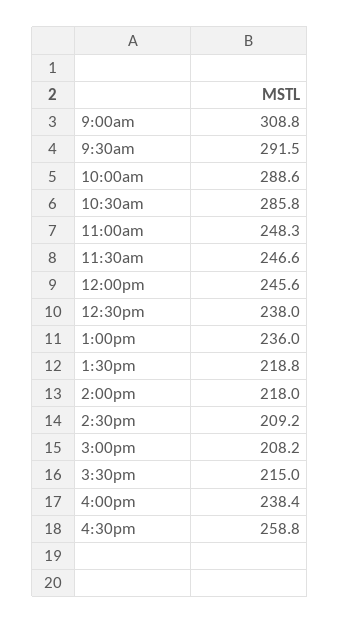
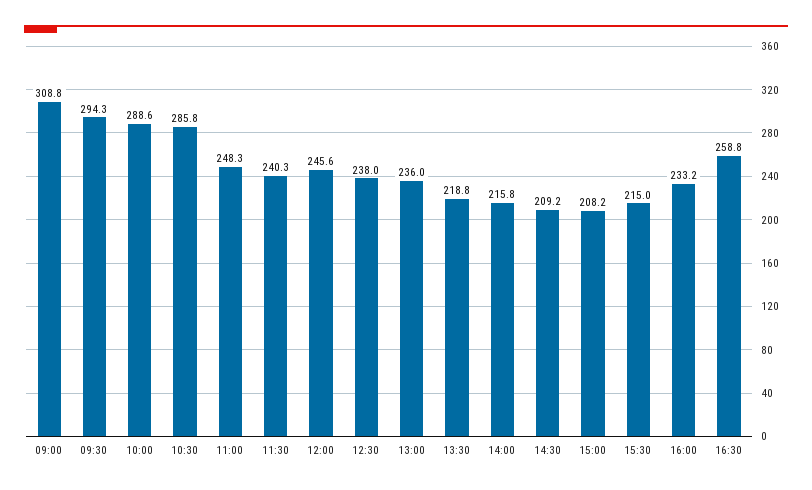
  {
    "9:00am": 308.8,
-   "9:30am": 291.5,
+   "9:30am": 294.3,
    "10:00am": 288.6,
    "10:30am": 285.8,
    "11:00am": 248.3,
-   "11:30am": 246.6,
+   "11:30am": 240.3,
    "12:00pm": 245.6,
    "12:30pm": 238,
    "1:00pm": 236,
    "1:30pm": 218.8,
-   "2:00pm": 218,
+   "2:00pm": 215.8,
    "2:30pm": 209.2,
    "3:00pm": 208.2,
    "3:30pm": 215,
-   "4:00pm": 238.4,
+   "4:00pm": 233.2,
    "4:30pm": 258.8
  }

